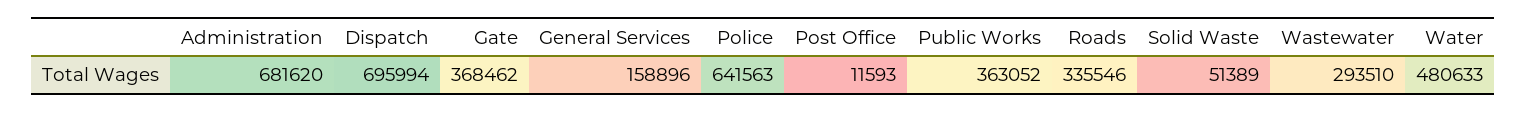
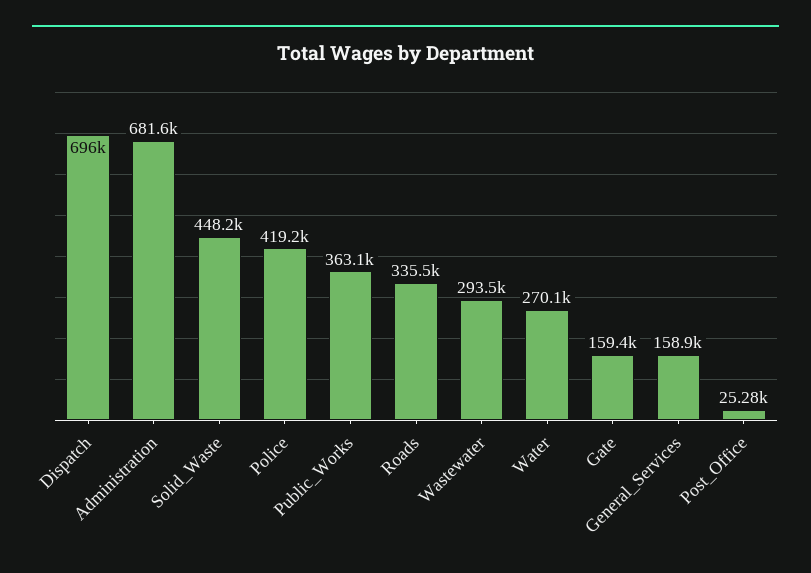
  {
    "Administration": 681620,
    "Dispatch": 695994,
-   "Gate": 368462,
+   "Gate": 159400,
    "General Services": 158896,
-   "Police": 641563,
+   "Police": 419200,
-   "Post Office": 11593,
+   "Post Office": 25280,
    "Public Works": 363052,
    "Roads": 335546,
-   "Solid Waste": 51389,
+   "Solid Waste": 448200,
    "Wastewater": 293510,
-   "Water": 480633
+   "Water": 270100
  }

